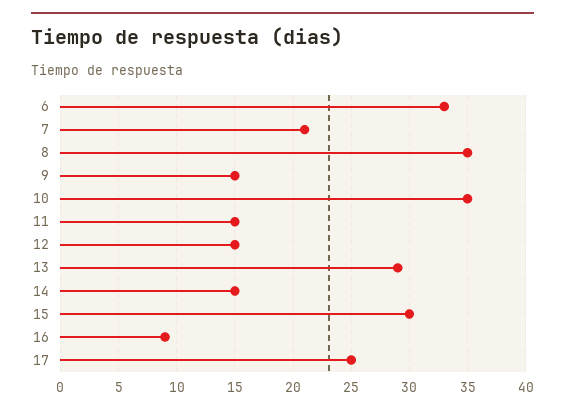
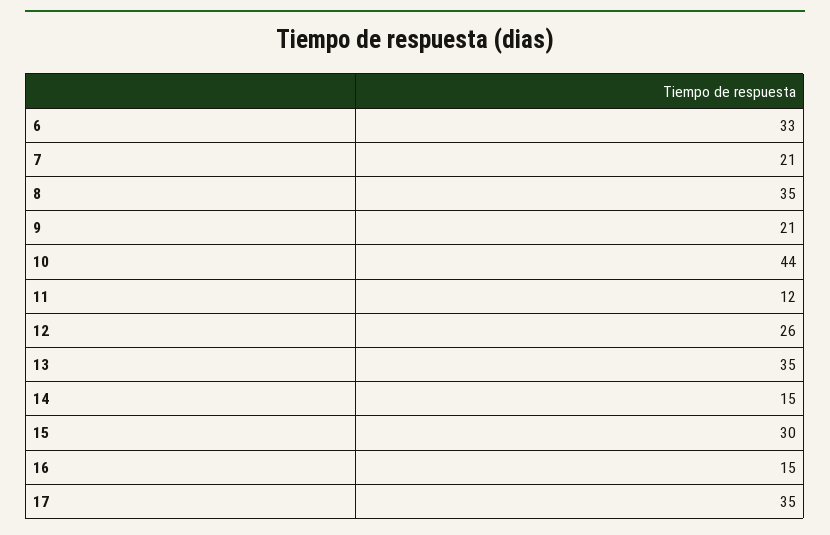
  {
    "6": 33,
    "7": 21,
    "8": 35,
-   "9": 15,
+   "9": 21,
-   "10": 35,
+   "10": 44,
-   "11": 15,
+   "11": 12,
-   "12": 15,
+   "12": 26,
-   "13": 29,
+   "13": 35,
    "14": 15,
    "15": 30,
-   "16": 9,
+   "16": 15,
-   "17": 25
+   "17": 35
  }

